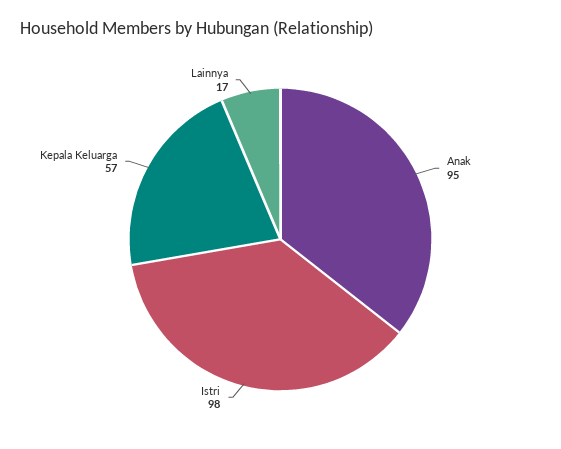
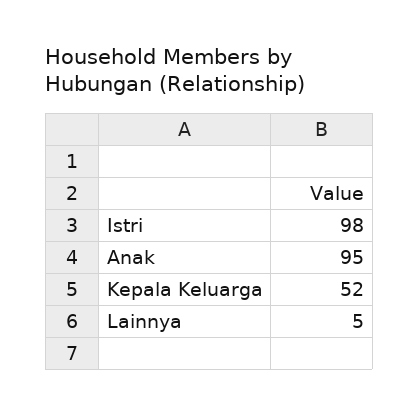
  {
    "Anak": 95,
    "Istri": 98,
-   "Kepala Keluarga": 57,
+   "Kepala Keluarga": 52,
-   "Lainnya": 17
+   "Lainnya": 5
  }

